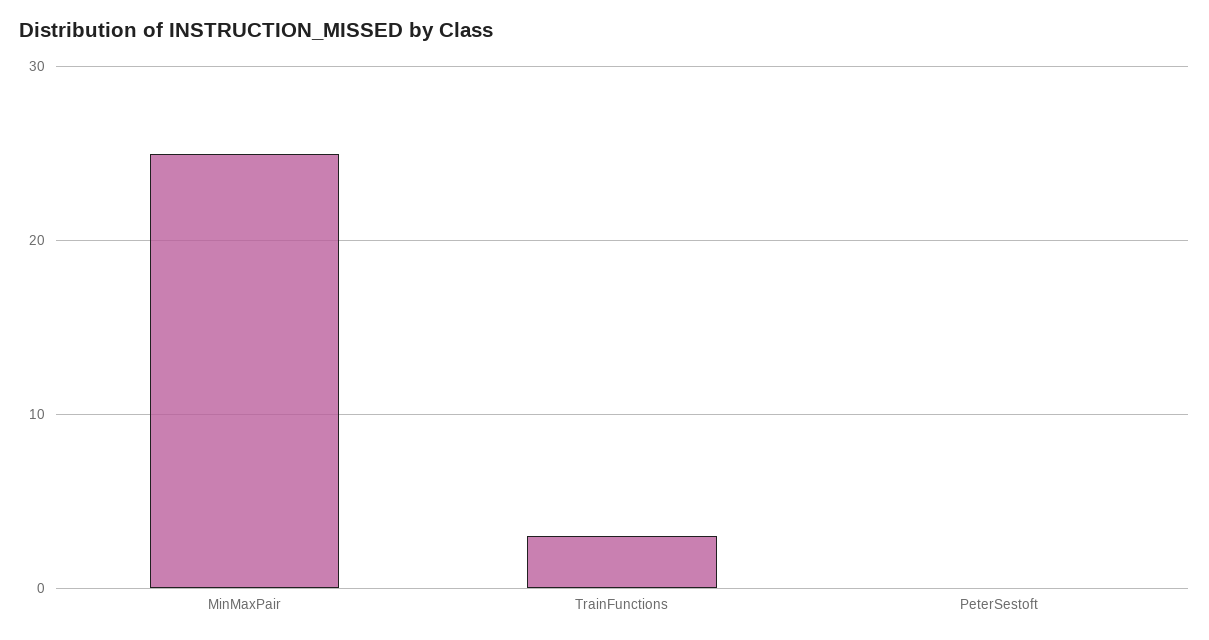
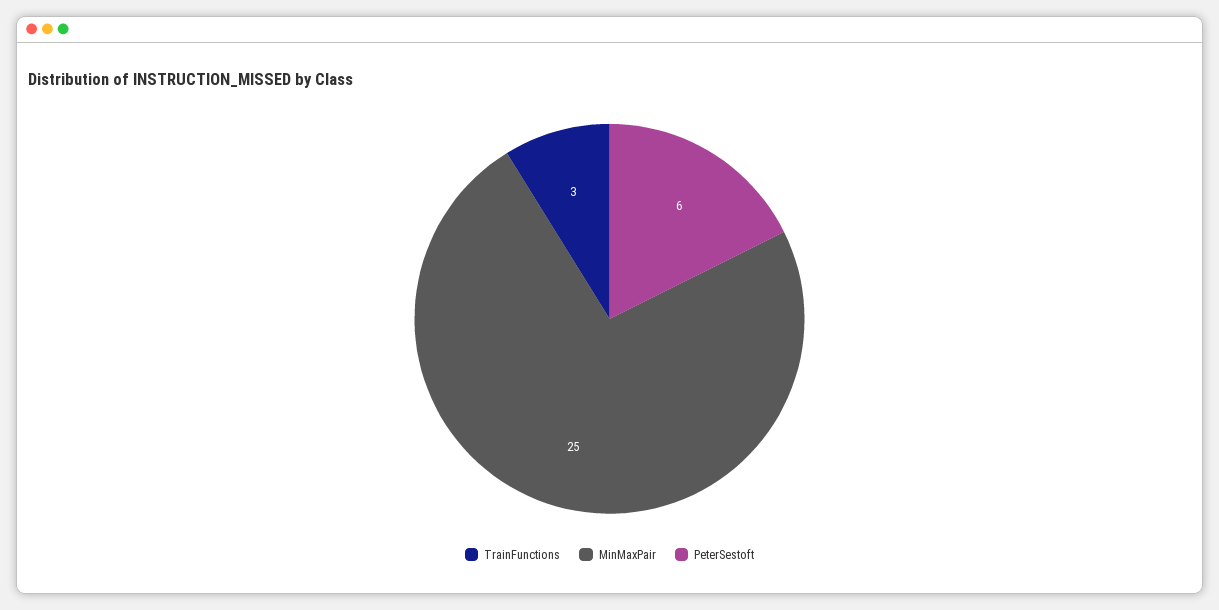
  {
    "MinMaxPair": 25,
    "TrainFunctions": 3,
-   "PeterSestoft": 0
+   "PeterSestoft": 6
  }

